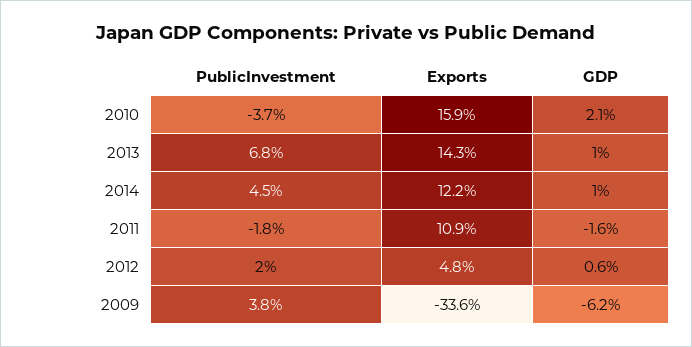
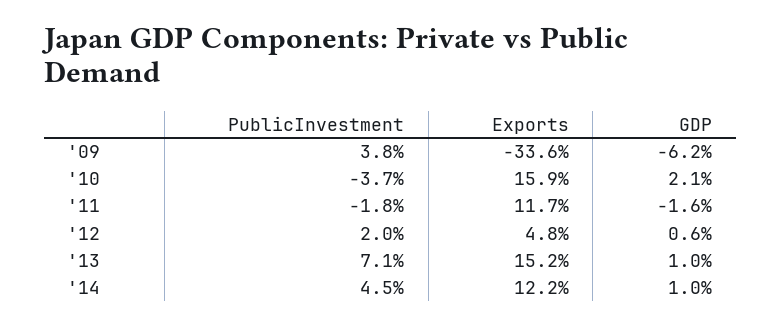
  {
    "PublicInvestment": {
      "2010": -3.7,
-     "2013": 6.8,
+     "2013": 7.1,
      "2014": 4.5,
      "2011": -1.8,
      "2012": 2,
      "2009": 3.8
    },
    "Exports": {
      "2010": 15.9,
-     "2013": 14.3,
+     "2013": 15.2,
      "2014": 12.2,
-     "2011": 10.9,
+     "2011": 11.7,
      "2012": 4.8,
      "2009": -33.6
    },
    "GDP": {
      "2010": 2.1,
      "2013": 1,
      "2014": 1,
      "2011": -1.6,
      "2012": 0.6,
      "2009": -6.2
    }
  }

